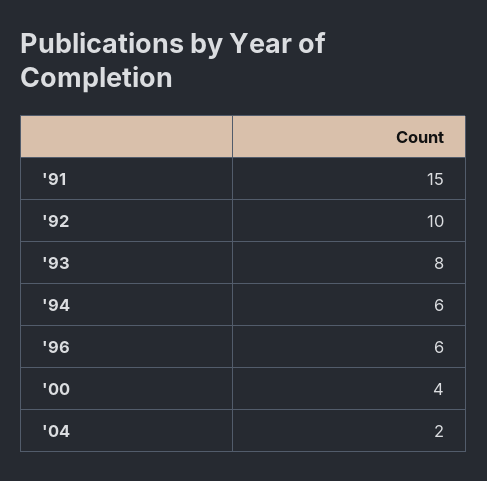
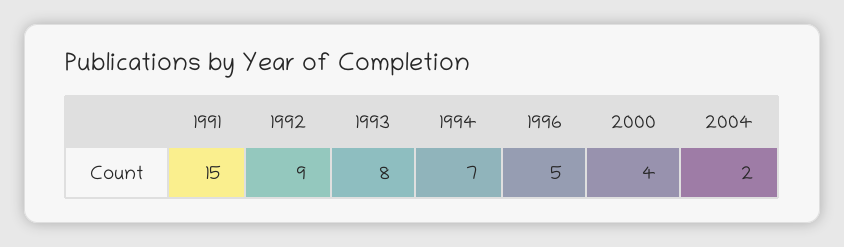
  {
    "'91": 15,
-   "'92": 10,
+   "'92": 9,
    "'93": 8,
-   "'94": 6,
+   "'94": 7,
-   "'96": 6,
+   "'96": 5,
    "'00": 4,
    "'04": 2
  }

